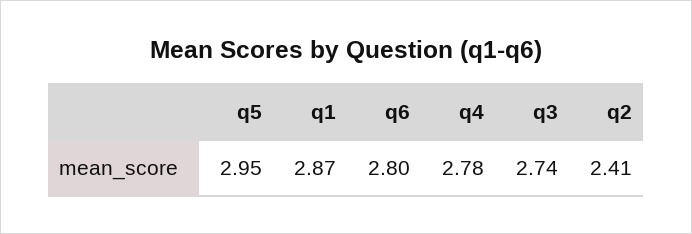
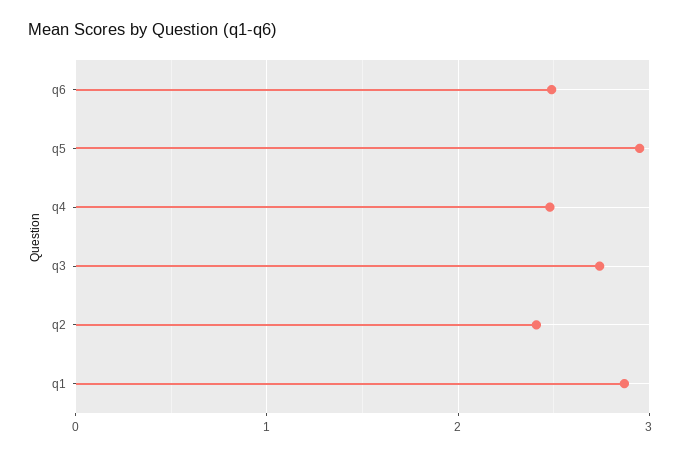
  {
    "q5": 2.95,
    "q1": 2.87,
-   "q6": 2.8,
+   "q6": 2.5,
-   "q4": 2.78,
+   "q4": 2.5,
    "q3": 2.74,
    "q2": 2.41
  }

